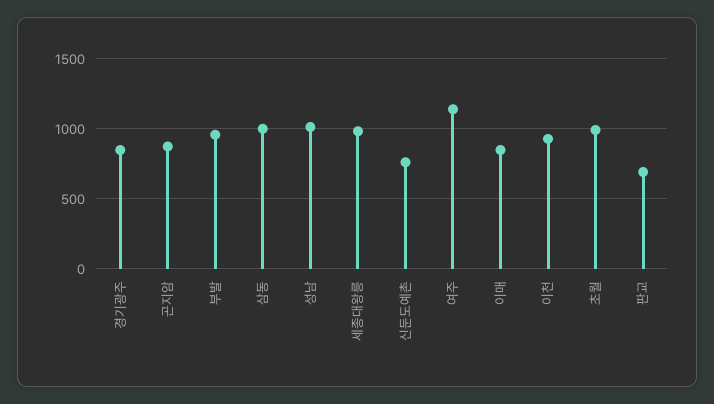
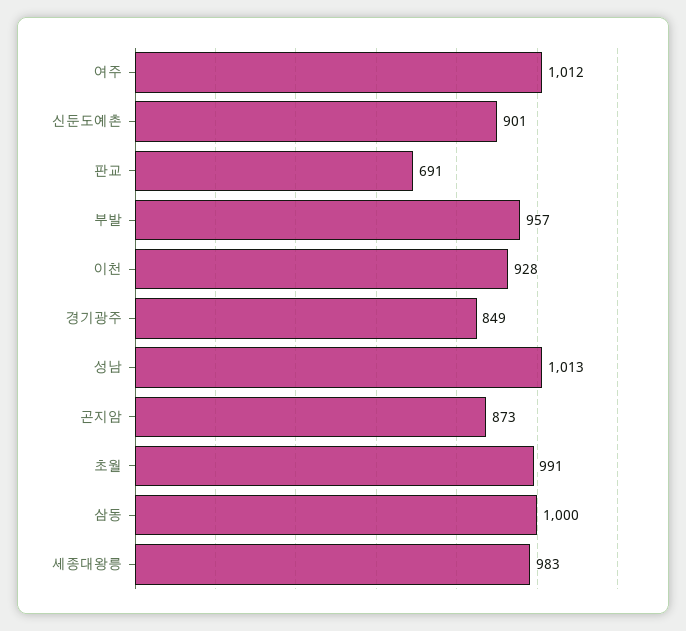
  {
    "경기광주": 849,
    "곤지암": 873,
    "부발": 957,
    "삼동": 1000,
    "성남": 1013,
    "세종대왕릉": 983,
-   "신둔도예촌": 750,
+   "신둔도예촌": 901,
-   "여주": 1150,
+   "여주": 1012,
-   "이매": 850,
    "이천": 928,
    "초월": 991,
    "판교": 691
  }

